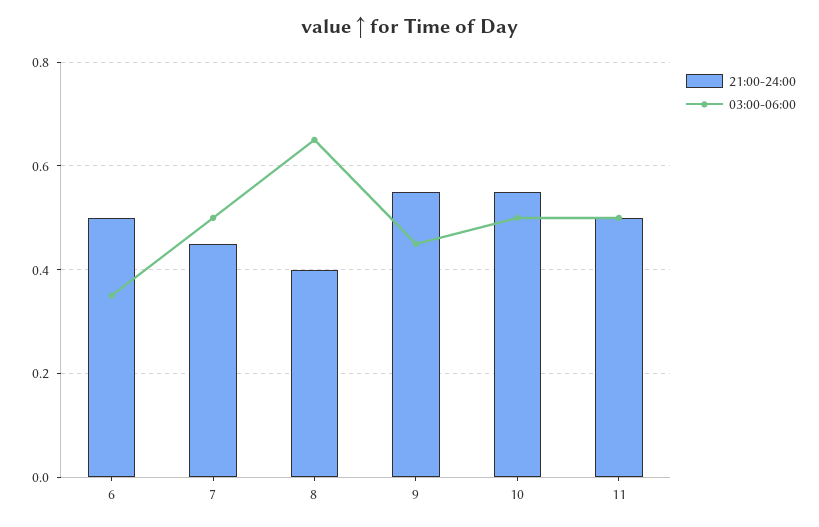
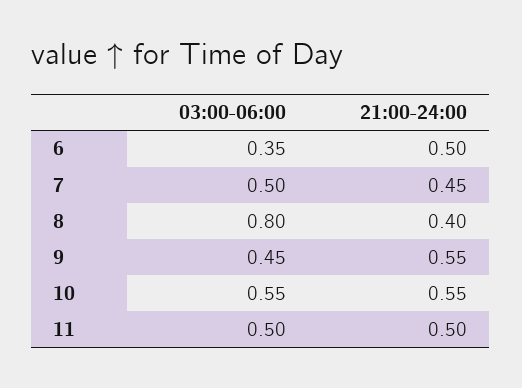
  {
    "21:00-24:00": {
      "6": 0.5,
      "7": 0.45,
      "8": 0.4,
      "9": 0.55,
      "10": 0.55,
      "11": 0.5
    },
    "03:00-06:00": {
      "6": 0.35,
      "7": 0.5,
-     "8": 0.65,
+     "8": 0.8,
      "9": 0.45,
-     "10": 0.5,
+     "10": 0.55,
      "11": 0.5
    }
  }

